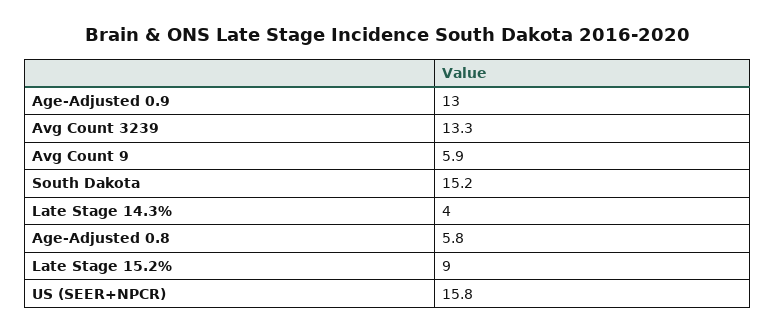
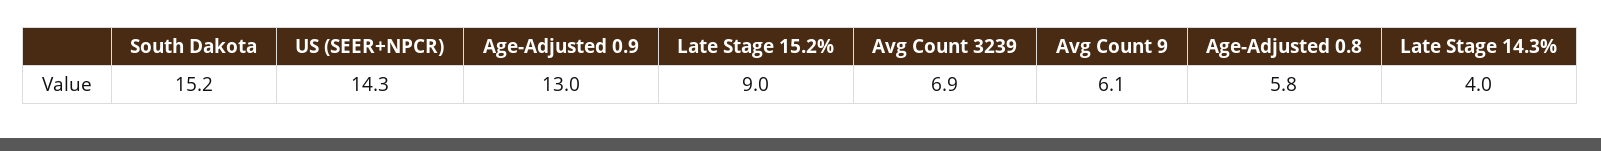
  {
    "Age-Adjusted 0.9": 13,
-   "Avg Count 3239": 13.3,
+   "Avg Count 3239": 6.9,
-   "Avg Count 9": 5.9,
+   "Avg Count 9": 6.1,
    "South Dakota": 15.2,
    "Late Stage 14.3%": 4,
    "Age-Adjusted 0.8": 5.8,
    "Late Stage 15.2%": 9,
-   "US (SEER+NPCR)": 15.8
+   "US (SEER+NPCR)": 14.3
  }

